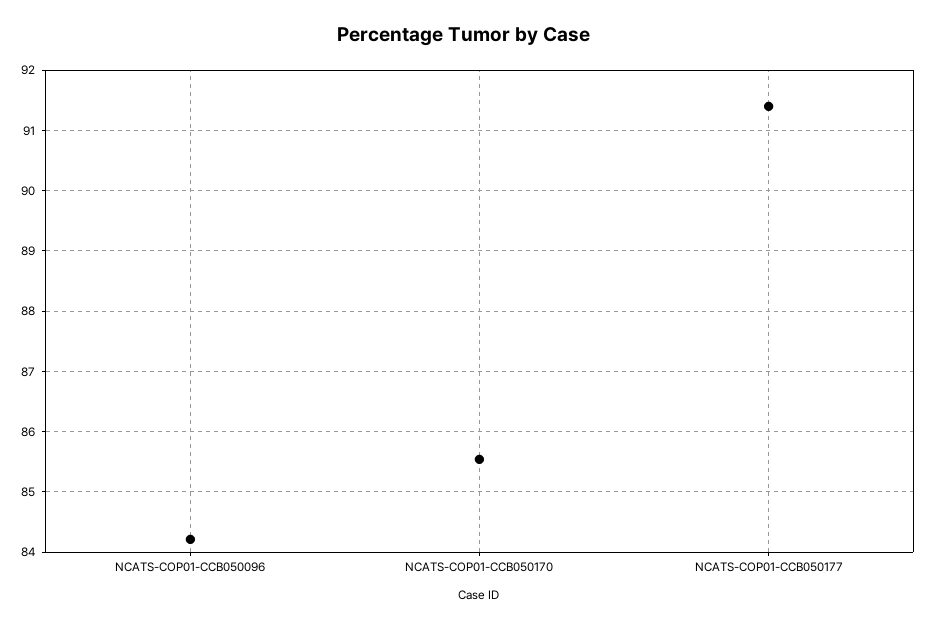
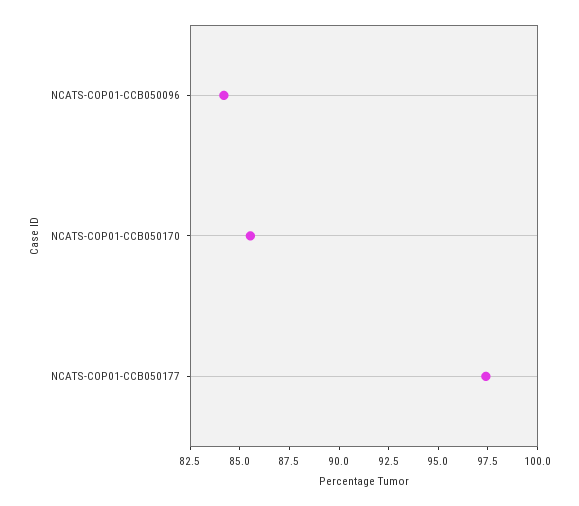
  {
    "NCATS-COP01-CCB050096": 84.2,
    "NCATS-COP01-CCB050170": 85.5,
-   "NCATS-COP01-CCB050177": 91.4
+   "NCATS-COP01-CCB050177": 97.5
  }

